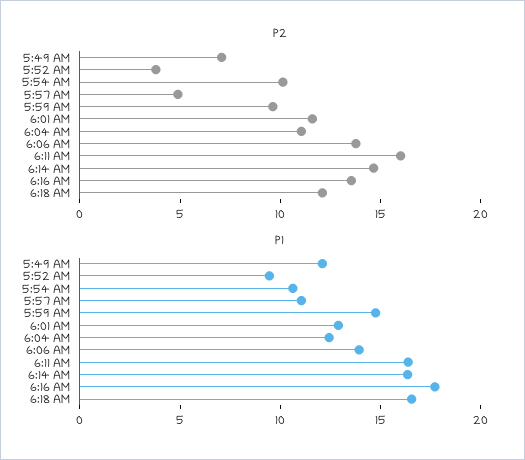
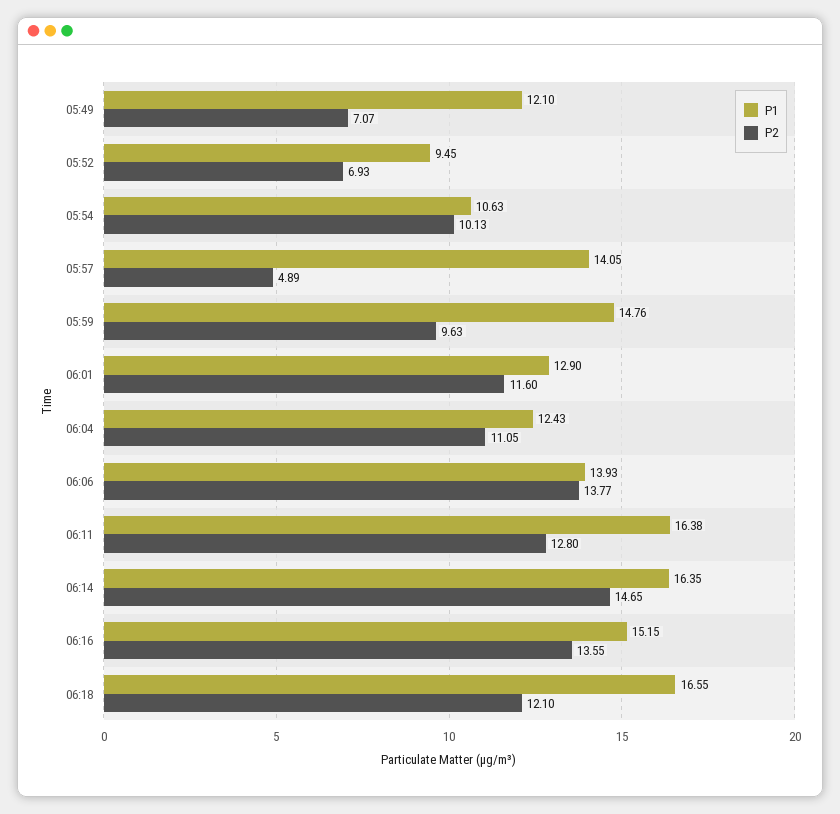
  {
    "P2": {
      "5:49 AM": 7.07,
-     "5:52 AM": 4,
+     "5:52 AM": 6.93,
      "5:54 AM": 10.13,
      "5:57 AM": 4.89,
      "5:59 AM": 9.63,
      "6:01 AM": 11.6,
      "6:04 AM": 11.05,
      "6:06 AM": 13.77,
-     "6:11 AM": 16,
+     "6:11 AM": 12.8,
      "6:14 AM": 14.65,
      "6:16 AM": 13.55,
      "6:18 AM": 12.1
    },
    "P1": {
      "5:49 AM": 12.1,
      "5:52 AM": 9.45,
      "5:54 AM": 10.63,
-     "5:57 AM": 11,
+     "5:57 AM": 14.05,
      "5:59 AM": 14.76,
      "6:01 AM": 12.9,
      "6:04 AM": 12.43,
      "6:06 AM": 13.93,
      "6:11 AM": 16.38,
      "6:14 AM": 16.35,
-     "6:16 AM": 18,
+     "6:16 AM": 15.15,
      "6:18 AM": 16.55
    }
  }

